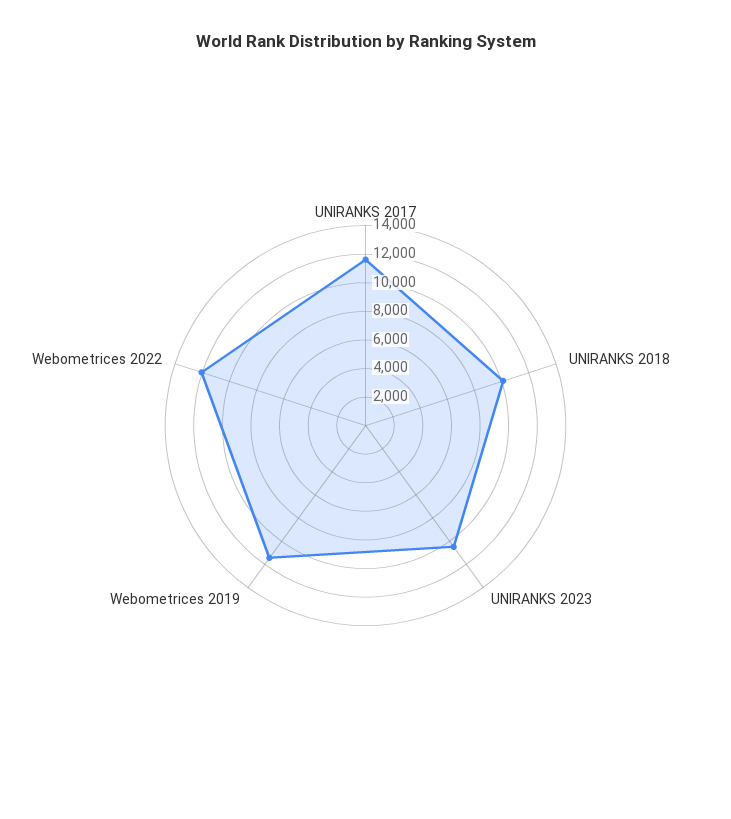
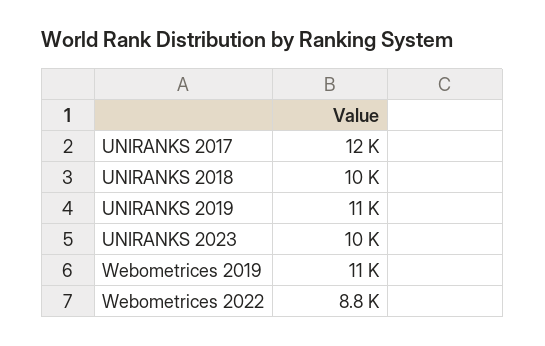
  {
    "UNIRANKS 2017": 12000,
    "UNIRANKS 2018": 10000,
    "UNIRANKS 2023": 10000,
    "Webometrices 2019": 11000,
-   "Webometrices 2022": 12000
+   "Webometrices 2022": 8800,
+   "UNIRANKS 2019": 11000
  }

